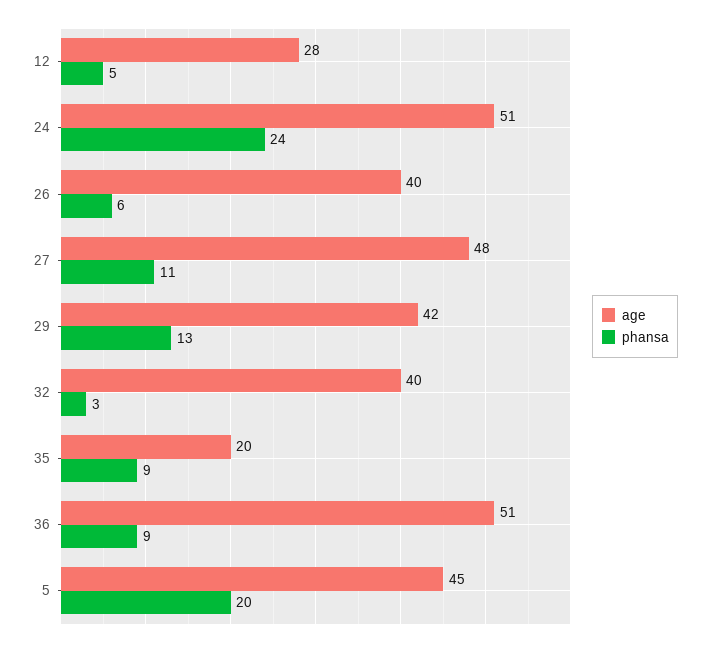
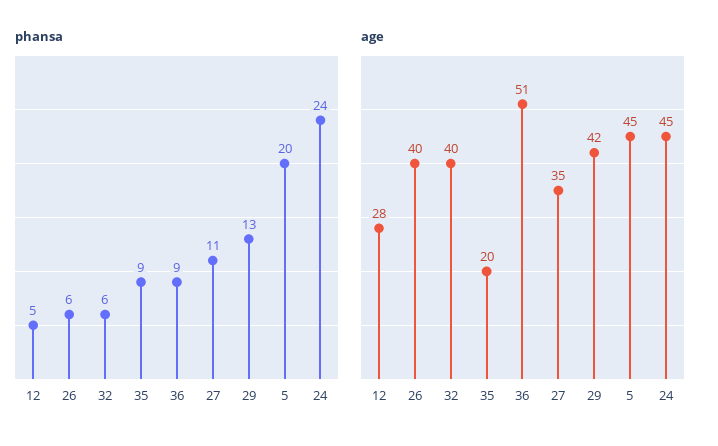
  {
    "age": {
      "12": 28,
-     "24": 51,
+     "24": 45,
      "26": 40,
-     "27": 48,
+     "27": 35,
      "29": 42,
      "32": 40,
      "35": 20,
      "36": 51,
      "5": 45
    },
    "phansa": {
      "12": 5,
      "24": 24,
      "26": 6,
      "27": 11,
      "29": 13,
-     "32": 3,
+     "32": 6,
      "35": 9,
      "36": 9,
      "5": 20
    }
  }

